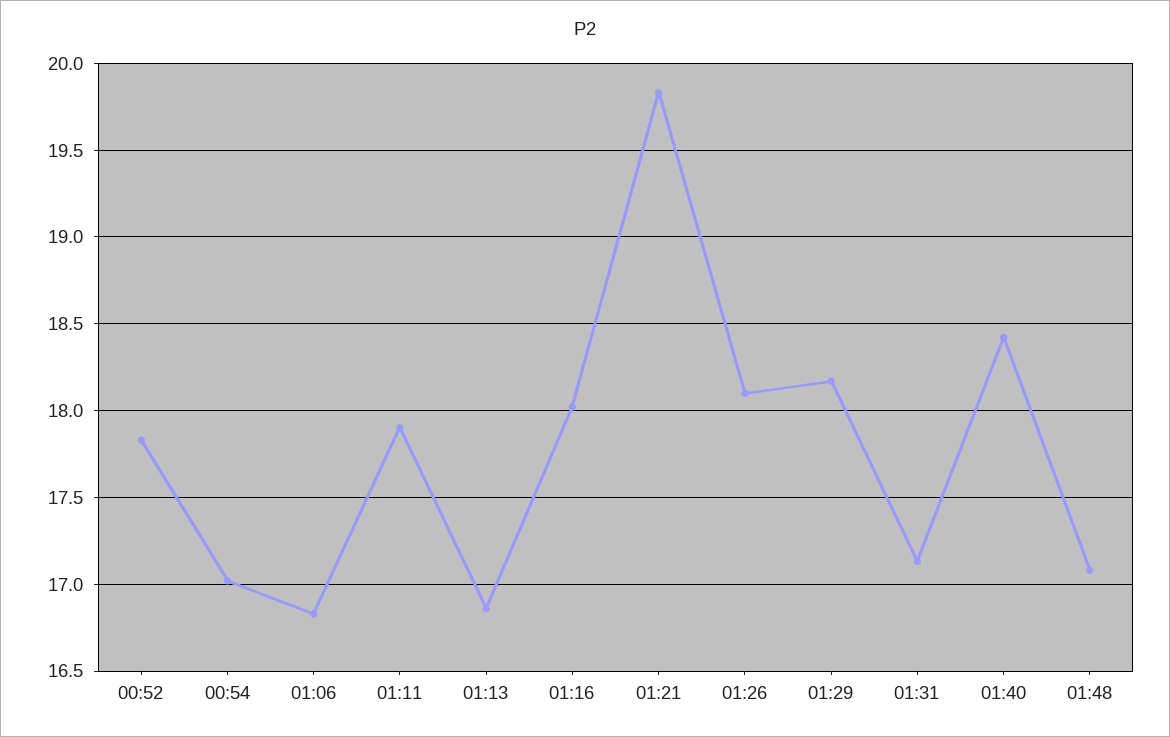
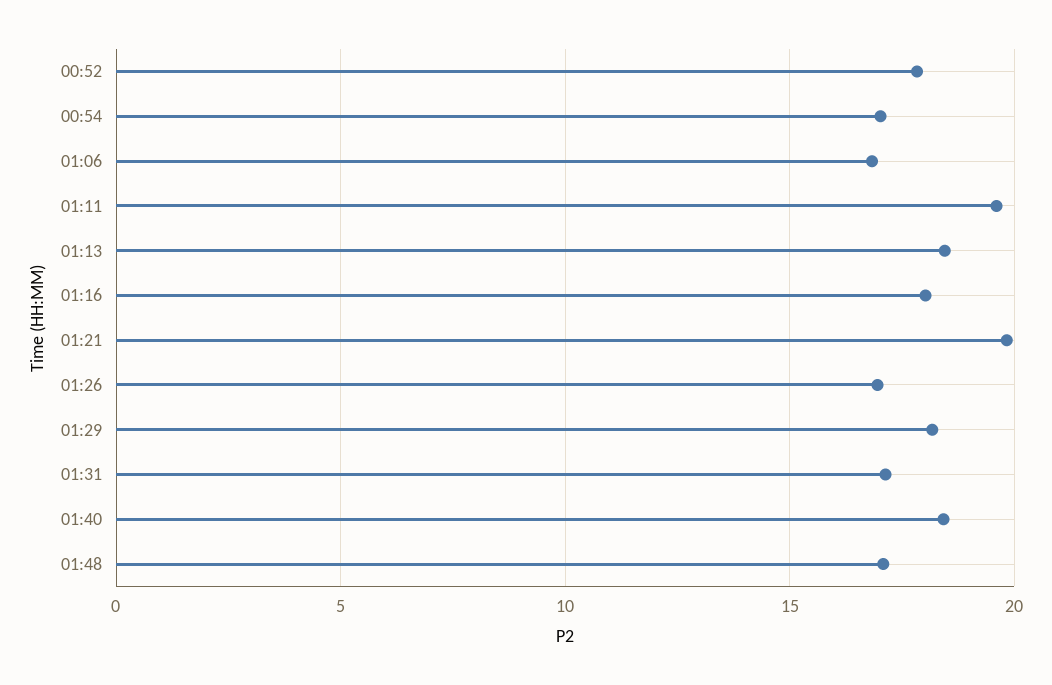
  {
    "00:52": 17.85,
    "00:54": 17,
    "01:06": 16.85,
-   "01:11": 17.9,
+   "01:11": 19.5,
-   "01:13": 16.85,
+   "01:13": 18.5,
    "01:16": 18,
    "01:21": 19.85,
-   "01:26": 18.1,
+   "01:26": 17,
    "01:29": 18.15,
    "01:31": 17.15,
    "01:40": 18.4,
    "01:48": 17.1
  }

